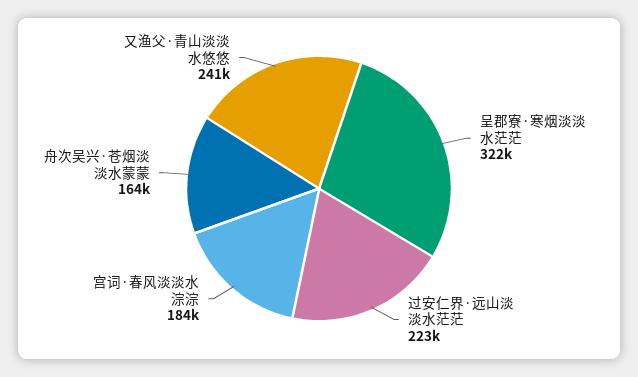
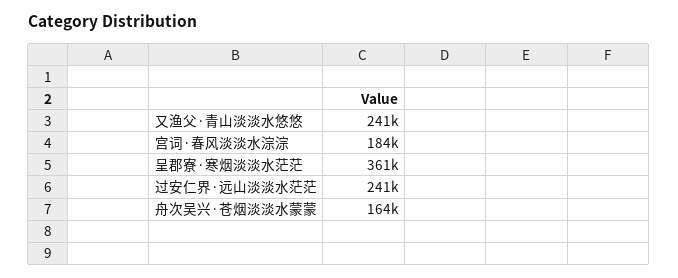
  {
-   "呈郡寮·寒烟淡淡水茫茫": 322000,
+   "呈郡寮·寒烟淡淡水茫茫": 361000,
-   "过安仁界·远山淡淡水茫茫": 223000,
+   "过安仁界·远山淡淡水茫茫": 241000,
    "宫词·春风淡淡水淙淙": 184000,
    "舟次吴兴·苍烟淡淡水蒙蒙": 164000,
    "又渔父·青山淡淡水悠悠": 241000
  }

